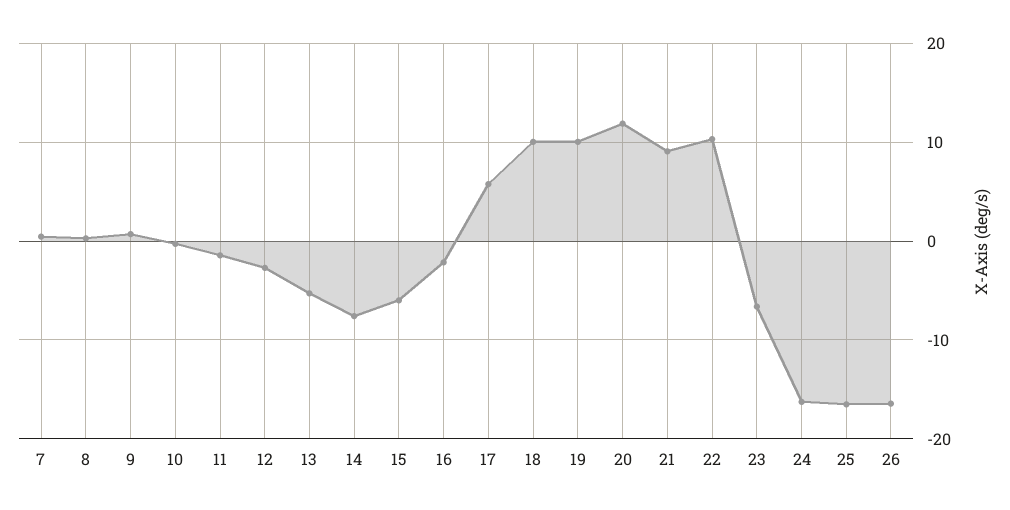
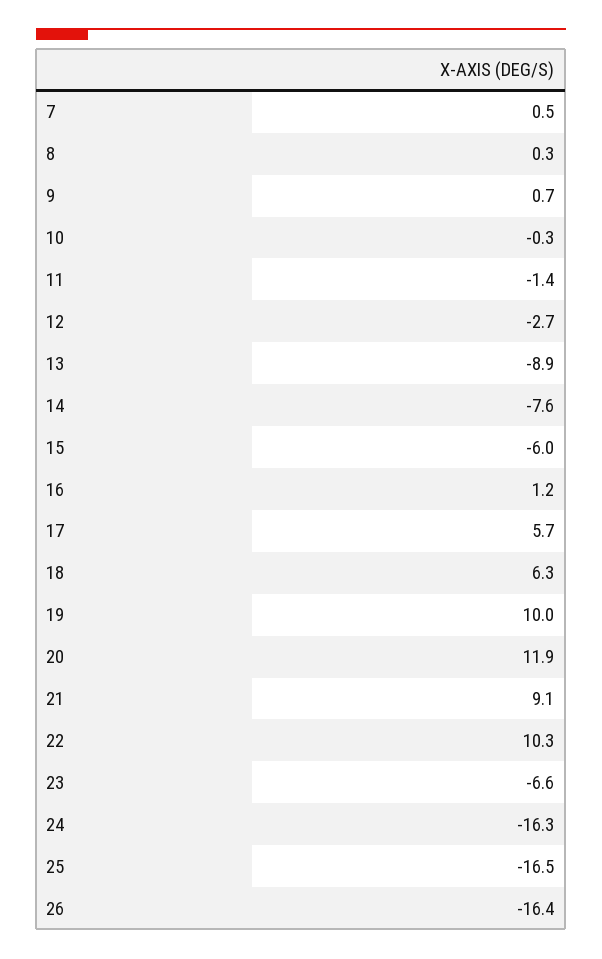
  {
    "7": 0.5,
    "8": 0.3,
    "9": 0.7,
    "10": -0.3,
    "11": -1.4,
    "12": -2.7,
-   "13": -5,
+   "13": -8.9,
    "14": -7.6,
    "15": -6,
-   "16": -2,
+   "16": 1.2,
    "17": 5.7,
-   "18": 10,
+   "18": 6.3,
    "19": 10,
    "20": 11.9,
    "21": 9.1,
    "22": 10.3,
    "23": -6.6,
    "24": -16.3,
    "25": -16.5,
    "26": -16.4
  }

